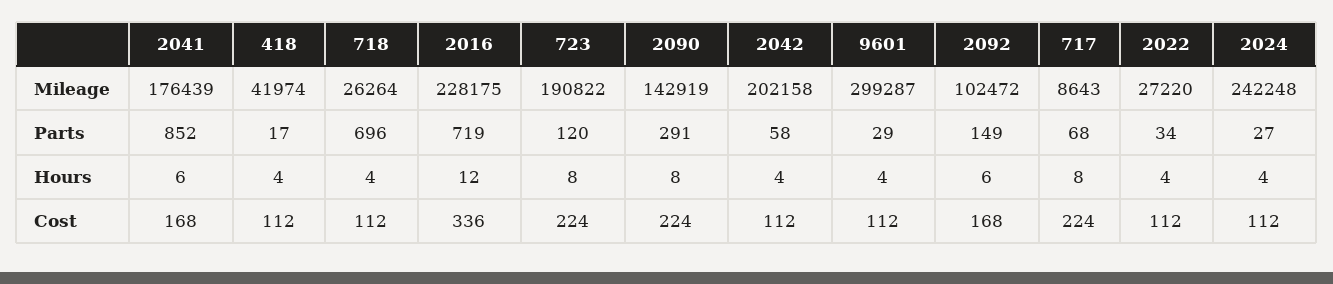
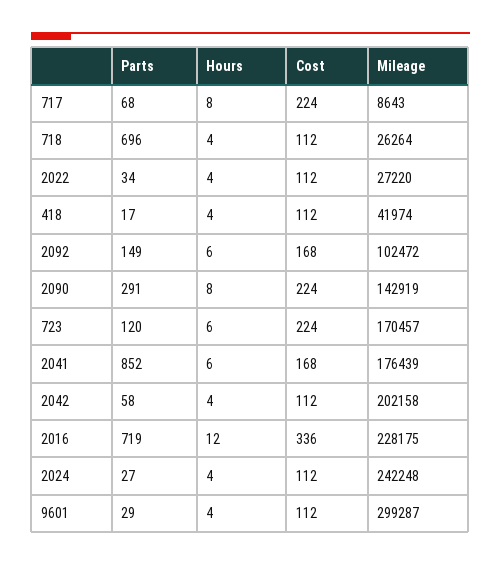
  {
    "2041": {
      "Mileage": 176439,
      "Parts": 852,
      "Hours": 6,
      "Cost": 168
    },
    "418": {
      "Mileage": 41974,
      "Parts": 17,
      "Hours": 4,
      "Cost": 112
    },
    "718": {
      "Mileage": 26264,
      "Parts": 696,
      "Hours": 4,
      "Cost": 112
    },
    "2016": {
      "Mileage": 228175,
      "Parts": 719,
      "Hours": 12,
      "Cost": 336
    },
    "723": {
-     "Mileage": 190822,
+     "Mileage": 170457,
      "Parts": 120,
-     "Hours": 8,
+     "Hours": 6,
      "Cost": 224
    },
    "2090": {
      "Mileage": 142919,
      "Parts": 291,
      "Hours": 8,
      "Cost": 224
    },
    "2042": {
      "Mileage": 202158,
      "Parts": 58,
      "Hours": 4,
      "Cost": 112
    },
    "9601": {
      "Mileage": 299287,
      "Parts": 29,
      "Hours": 4,
      "Cost": 112
    },
    "2092": {
      "Mileage": 102472,
      "Parts": 149,
      "Hours": 6,
      "Cost": 168
    },
    "717": {
      "Mileage": 8643,
      "Parts": 68,
      "Hours": 8,
      "Cost": 224
    },
    "2022": {
      "Mileage": 27220,
      "Parts": 34,
      "Hours": 4,
      "Cost": 112
    },
    "2024": {
      "Mileage": 242248,
      "Parts": 27,
      "Hours": 4,
      "Cost": 112
    }
  }

